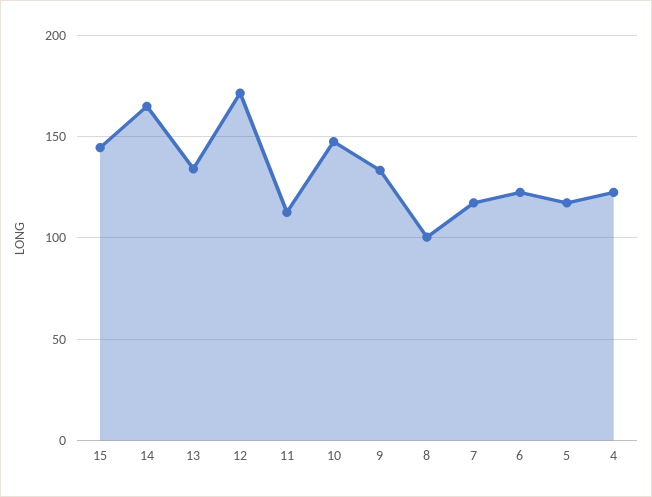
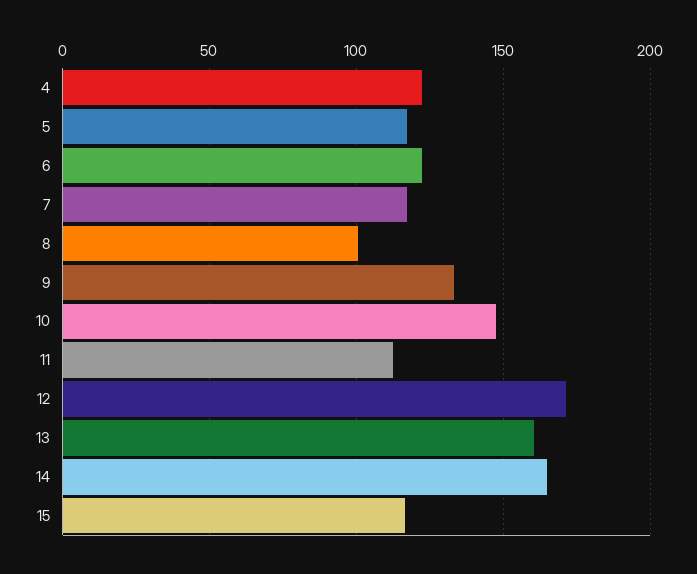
  {
-   "15": 145,
+   "15": 115,
    "14": 165,
-   "13": 135,
+   "13": 160,
    "12": 170,
    "11": 115,
    "10": 150,
    "9": 135,
    "8": 100,
    "7": 115,
    "6": 120,
    "5": 115,
    "4": 120
  }

